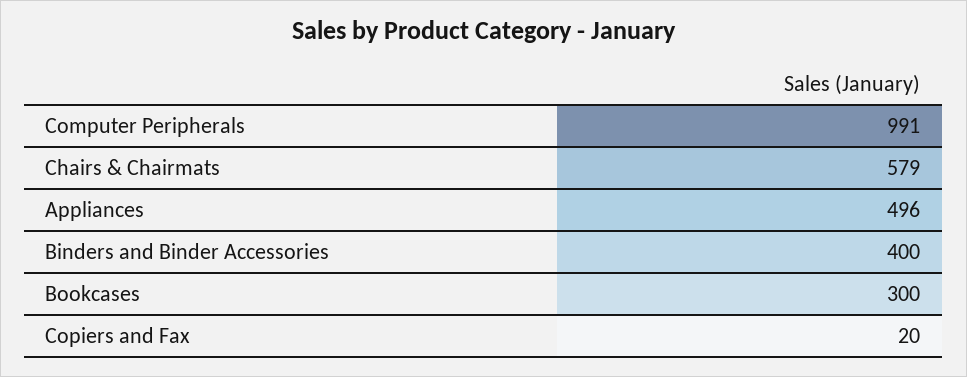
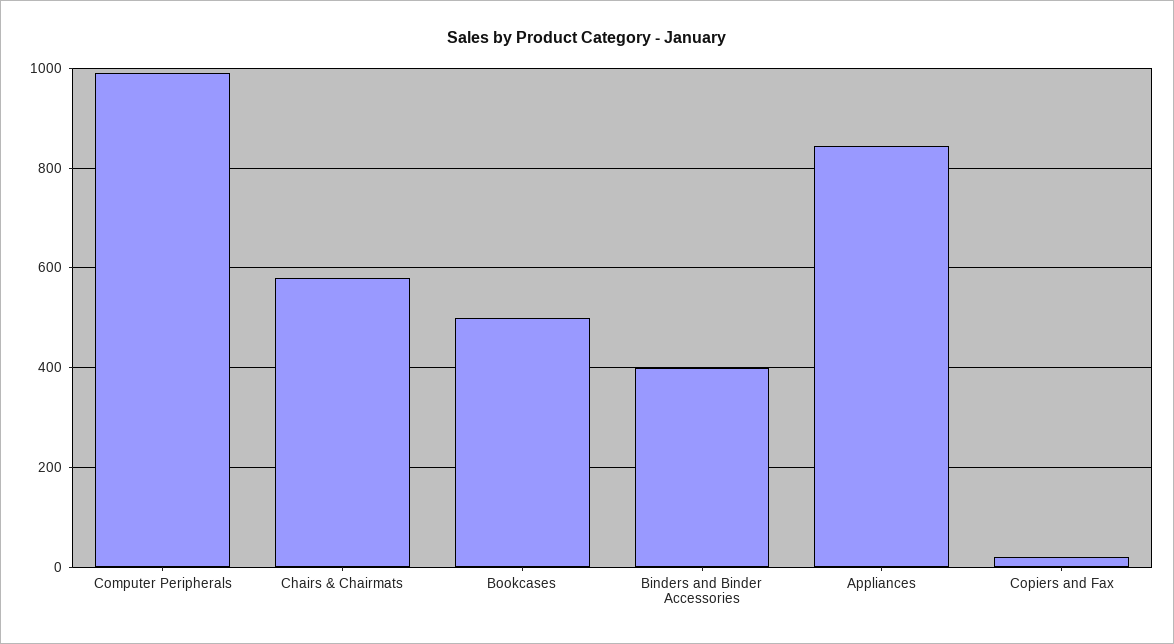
  {
    "Computer Peripherals": 991,
    "Chairs & Chairmats": 579,
-   "Appliances": 496,
+   "Appliances": 840,
    "Binders and Binder Accessories": 400,
-   "Bookcases": 300,
+   "Bookcases": 500,
    "Copiers and Fax": 20
  }

